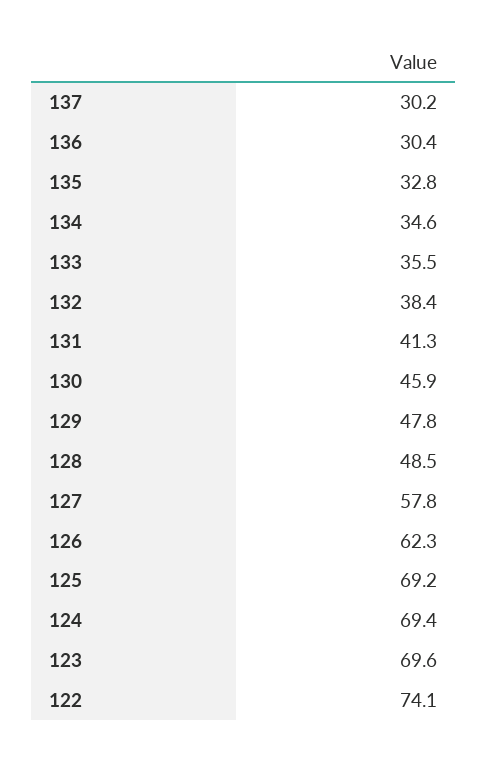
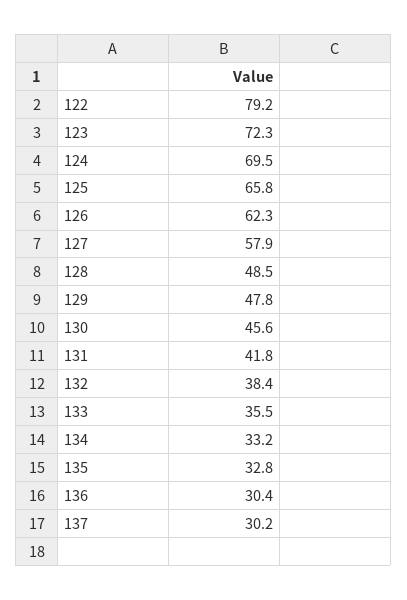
  {
    "137": 30.2,
    "136": 30.4,
    "135": 32.8,
-   "134": 34.6,
+   "134": 33.2,
    "133": 35.5,
    "132": 38.4,
-   "131": 41.3,
+   "131": 41.8,
-   "130": 45.9,
+   "130": 45.6,
    "129": 47.8,
    "128": 48.5,
-   "127": 57.8,
+   "127": 57.9,
    "126": 62.3,
-   "125": 69.2,
+   "125": 65.8,
-   "124": 69.4,
+   "124": 69.5,
-   "123": 69.6,
+   "123": 72.3,
-   "122": 74.1
+   "122": 79.2
  }

